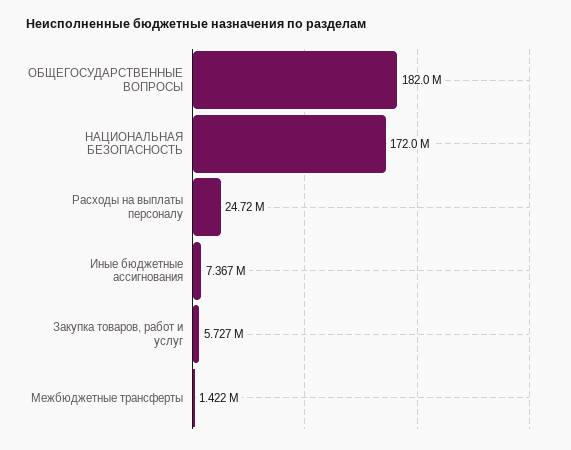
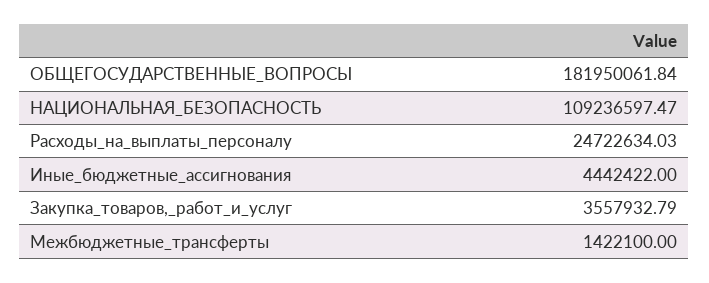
  {
    "ОБЩЕГОСУДАРСТВЕННЫЕ ВОПРОСЫ": 181950061.84,
-   "НАЦИОНАЛЬНАЯ БЕЗОПАСНОСТЬ": 172000000,
+   "НАЦИОНАЛЬНАЯ БЕЗОПАСНОСТЬ": 109236597.47,
    "Расходы на выплаты персоналу": 24722634.03,
-   "Иные бюджетные ассигнования": 7367000,
+   "Иные бюджетные ассигнования": 4442422,
-   "Закупка товаров, работ и услуг": 5727000,
+   "Закупка товаров, работ и услуг": 3557932.79,
    "Межбюджетные трансферты": 1422100
  }

